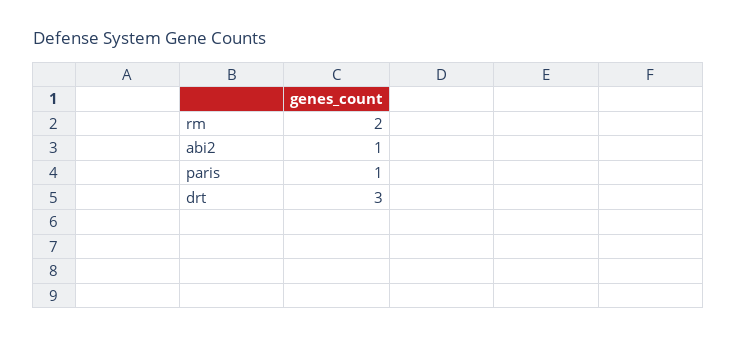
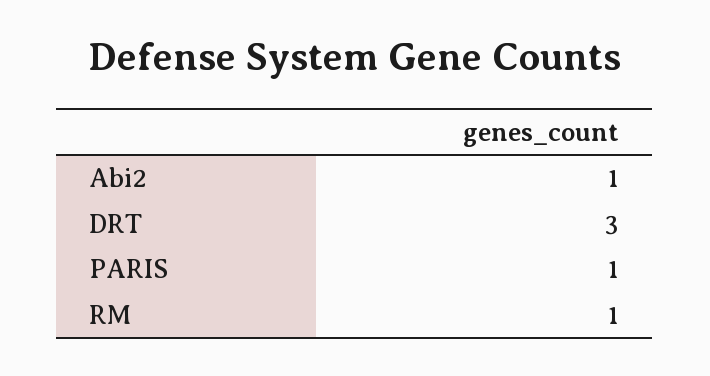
  {
-   "rm": 2,
+   "rm": 1,
    "abi2": 1,
    "paris": 1,
    "drt": 3
  }

